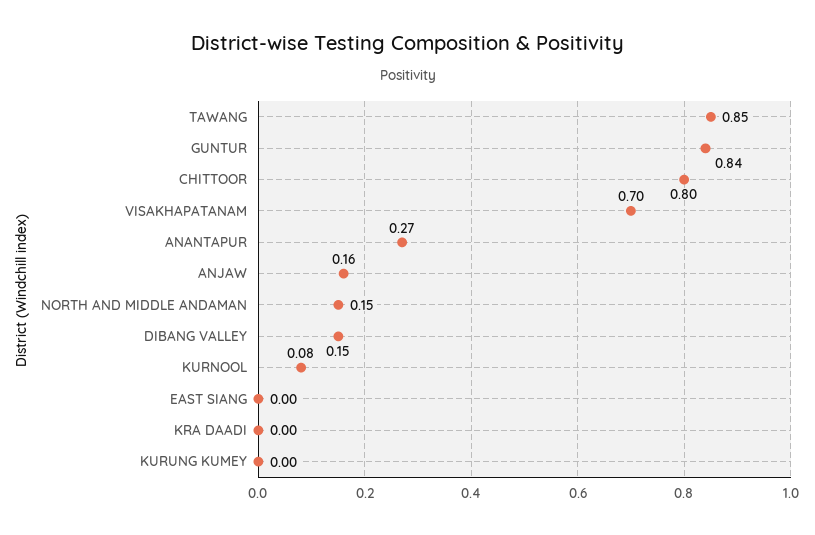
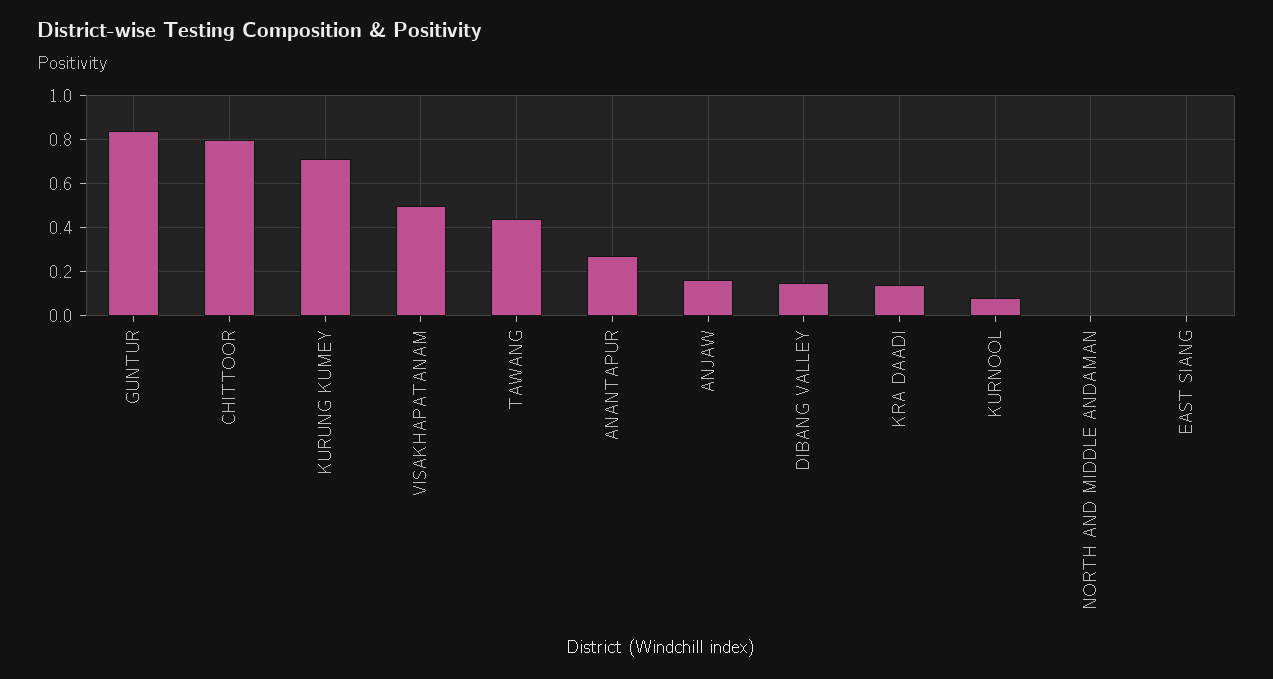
  {
-   "TAWANG": 0.85,
+   "TAWANG": 0.45,
    "GUNTUR": 0.84,
    "CHITTOOR": 0.8,
-   "VISAKHAPATANAM": 0.7,
+   "VISAKHAPATANAM": 0.5,
    "ANANTAPUR": 0.27,
    "ANJAW": 0.16,
-   "NORTH AND MIDDLE ANDAMAN": 0.15,
+   "NORTH AND MIDDLE ANDAMAN": 0,
    "DIBANG VALLEY": 0.15,
    "KURNOOL": 0.08,
    "EAST SIANG": 0,
-   "KRA DAADI": 0,
+   "KRA DAADI": 0.15,
-   "KURUNG KUMEY": 0
+   "KURUNG KUMEY": 0.7
  }

